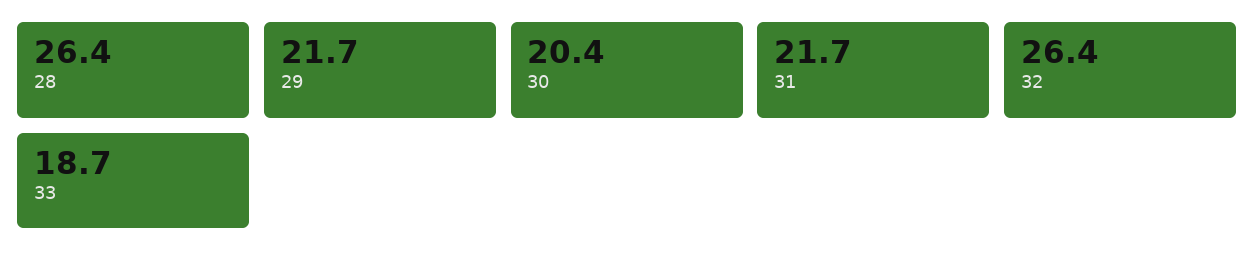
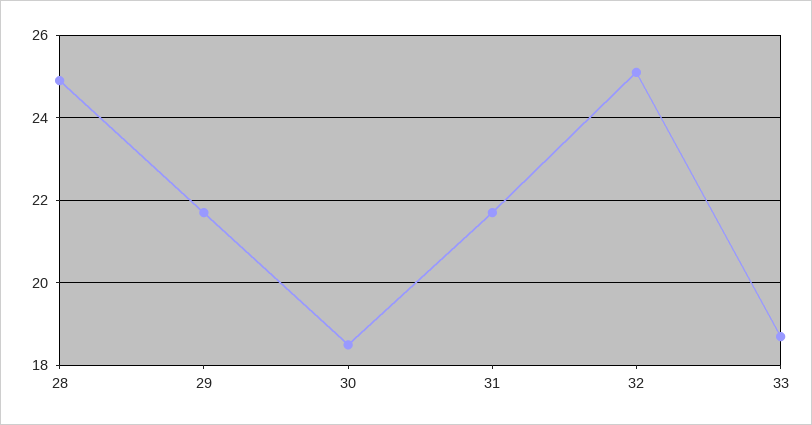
  {
-   "28": 26.4,
+   "28": 25,
    "29": 21.7,
-   "30": 20.4,
+   "30": 18.5,
    "31": 21.7,
-   "32": 26.4,
+   "32": 25,
    "33": 18.7
  }

